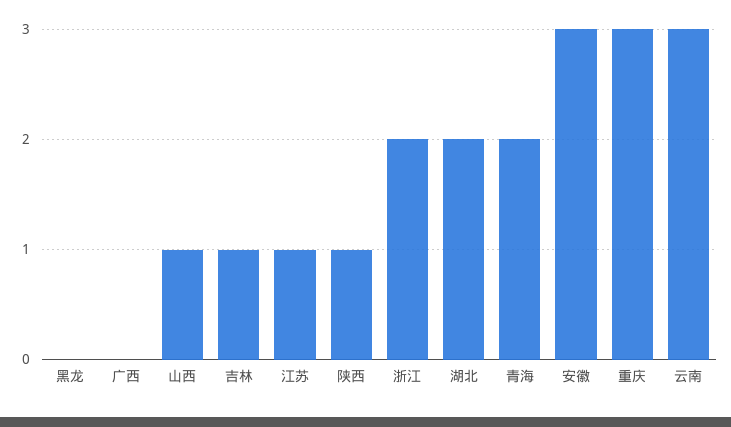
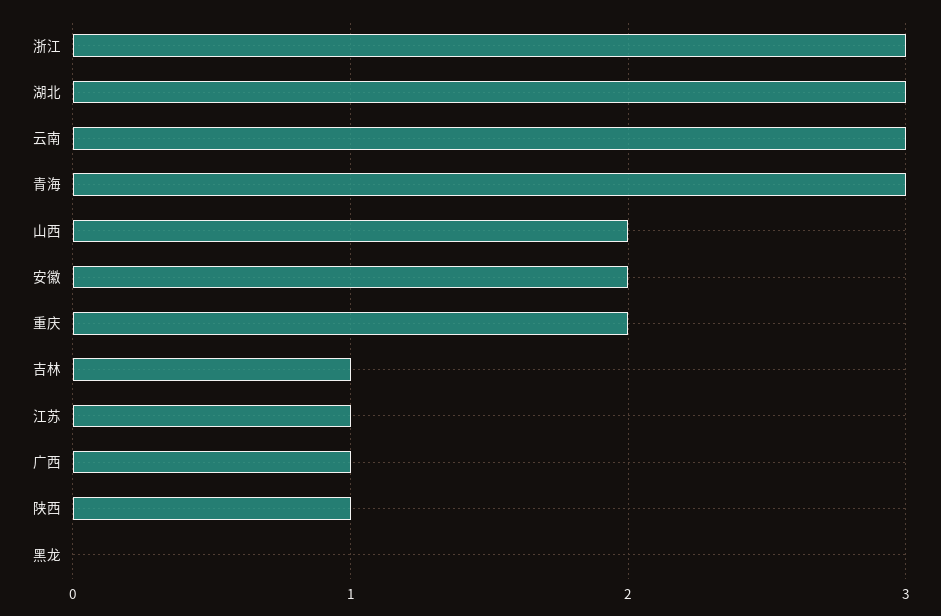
  {
    "黑龙": 0,
-   "广西": 0,
+   "广西": 1,
-   "山西": 1,
+   "山西": 2,
    "吉林": 1,
    "江苏": 1,
    "陕西": 1,
-   "浙江": 2,
+   "浙江": 3,
-   "湖北": 2,
+   "湖北": 3,
-   "青海": 2,
+   "青海": 3,
-   "安徽": 3,
+   "安徽": 2,
-   "重庆": 3,
+   "重庆": 2,
    "云南": 3
  }

